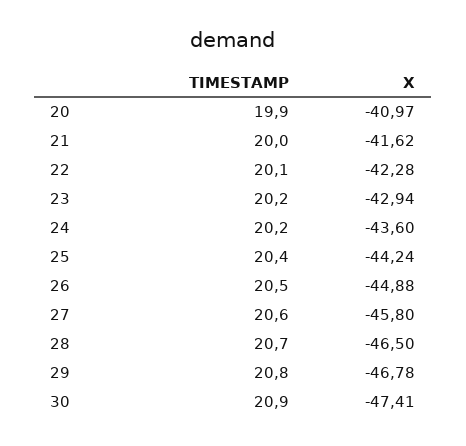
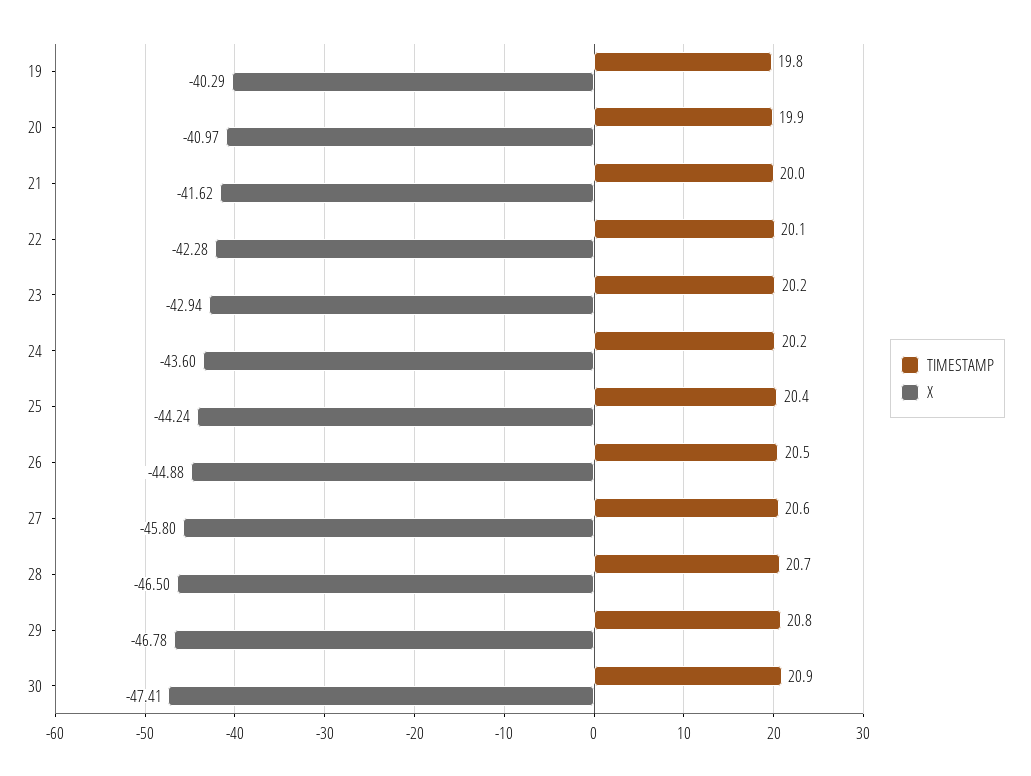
  {
    "TIMESTAMP": {
      "20": 19.9,
      "21": 20,
      "22": 20.1,
      "23": 20.2,
      "24": 20.2,
      "25": 20.4,
      "26": 20.5,
      "27": 20.6,
      "28": 20.7,
      "29": 20.8,
-     "30": 20.9
+     "30": 20.9,
+     "19": 19.8
    },
    "X": {
      "20": -40.97,
      "21": -41.62,
      "22": -42.28,
      "23": -42.94,
      "24": -43.6,
      "25": -44.24,
      "26": -44.88,
      "27": -45.8,
      "28": -46.5,
      "29": -46.78,
-     "30": -47.41
+     "30": -47.41,
+     "19": -40.29
    }
  }

